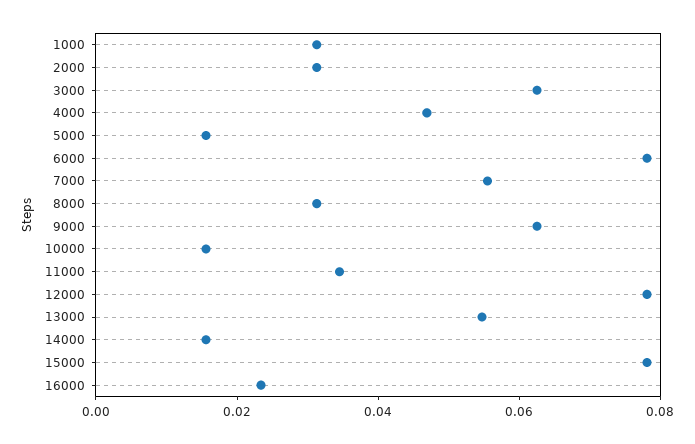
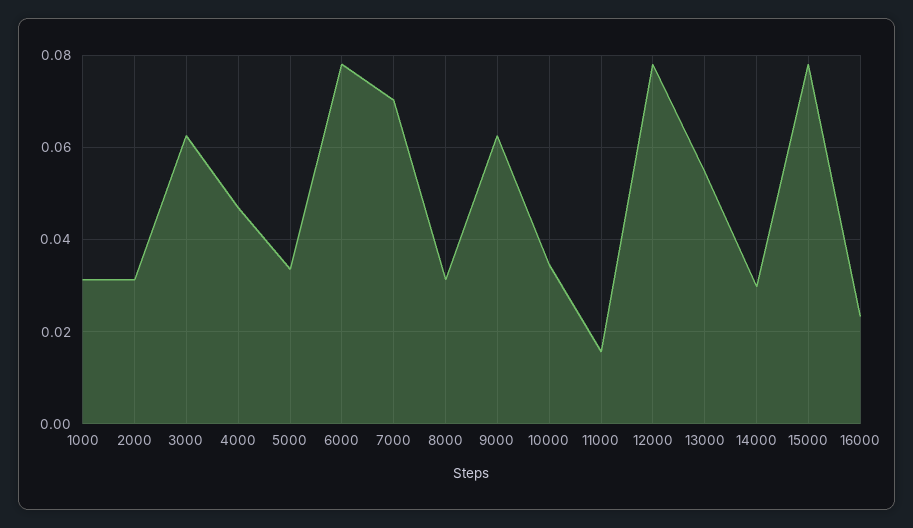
  {
    "1000": 0.032,
    "2000": 0.032,
    "3000": 0.062,
    "4000": 0.046,
-   "5000": 0.015,
+   "5000": 0.034,
    "6000": 0.078,
-   "7000": 0.055,
+   "7000": 0.07,
    "8000": 0.032,
    "9000": 0.062,
-   "10000": 0.015,
+   "10000": 0.034,
-   "11000": 0.035,
+   "11000": 0.016,
    "12000": 0.078,
    "13000": 0.054,
-   "14000": 0.015,
+   "14000": 0.03,
    "15000": 0.078,
    "16000": 0.024
  }

